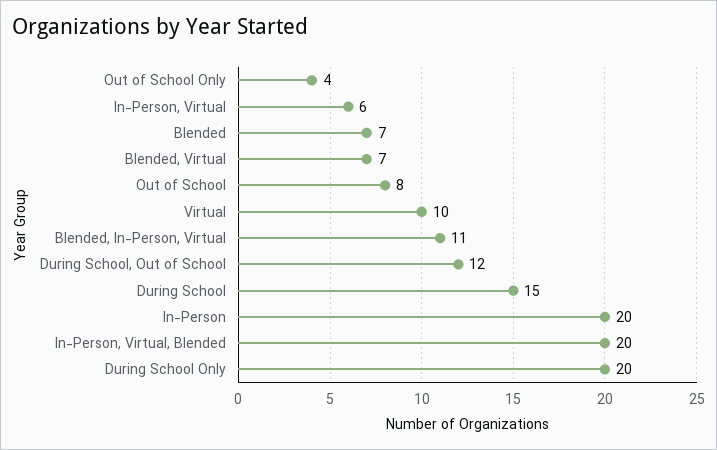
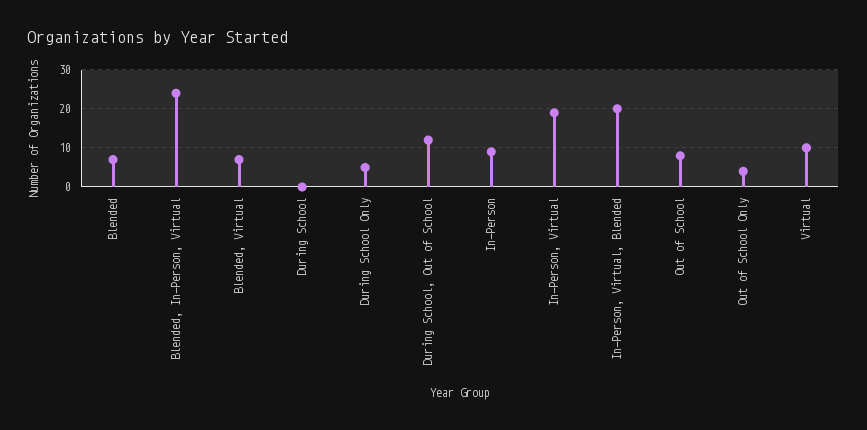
  {
    "Out of School Only": 4,
-   "In-Person, Virtual": 6,
+   "In-Person, Virtual": 20,
    "Blended": 7,
    "Blended, Virtual": 7,
    "Out of School": 8,
    "Virtual": 10,
-   "Blended, In-Person, Virtual": 11,
+   "Blended, In-Person, Virtual": 25,
    "During School, Out of School": 12,
-   "During School": 15,
+   "During School": 0,
-   "In-Person": 20,
+   "In-Person": 10,
    "In-Person, Virtual, Blended": 20,
-   "During School Only": 20
+   "During School Only": 5
  }

